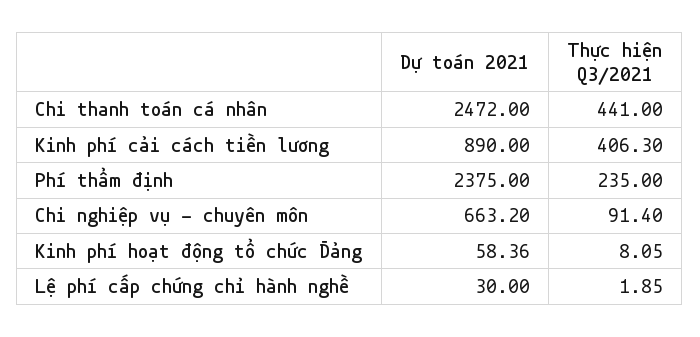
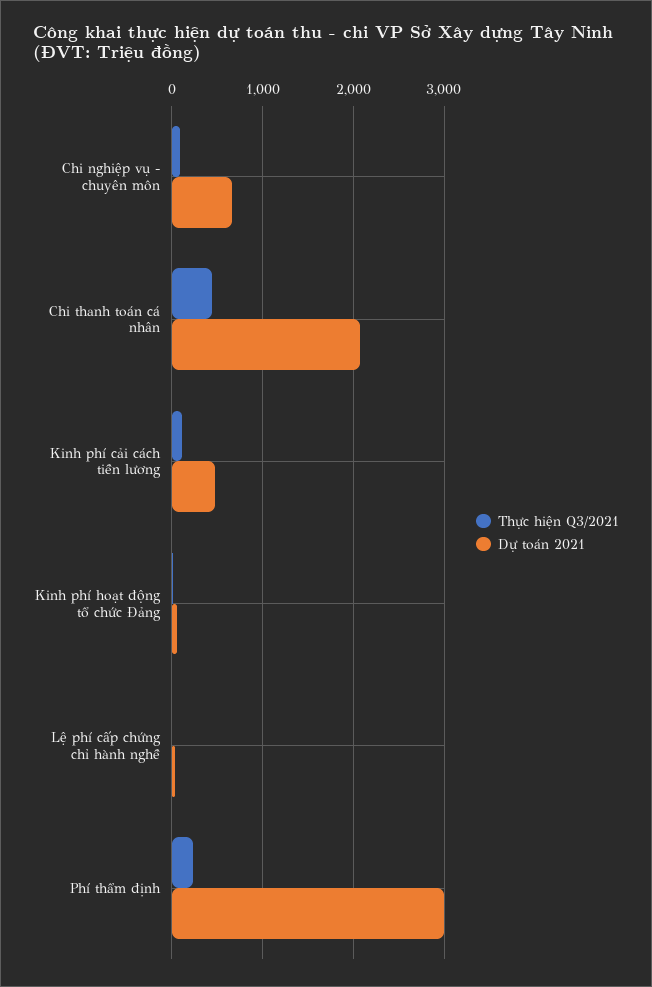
  {
    "Dự toán 2021": {
-     "Chi thanh toán cá nhân": 2472,
+     "Chi thanh toán cá nhân": 2100,
-     "Kinh phí cải cách tiền lương": 890,
+     "Kinh phí cải cách tiền lương": 500,
-     "Phí thẩm định": 2375,
+     "Phí thẩm định": 3000,
      "Chi nghiệp vụ - chuyên môn": 663.2,
      "Kinh phí hoạt động tổ chức Đảng": 58.36,
      "Lệ phí cấp chứng chỉ hành nghề": 30
    },
    "Thực hiện Q3/2021": {
      "Chi thanh toán cá nhân": 441,
-     "Kinh phí cải cách tiền lương": 406.3,
+     "Kinh phí cải cách tiền lương": 100,
      "Phí thẩm định": 235,
      "Chi nghiệp vụ - chuyên môn": 91.4,
      "Kinh phí hoạt động tổ chức Đảng": 8.05,
      "Lệ phí cấp chứng chỉ hành nghề": 1.85
    }
  }

